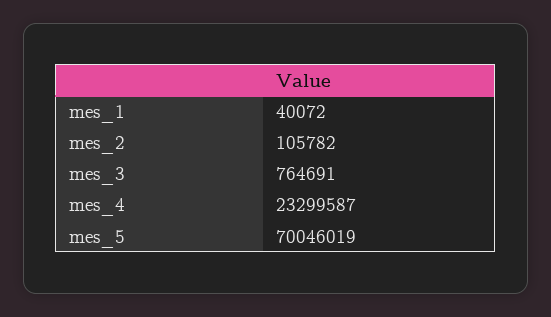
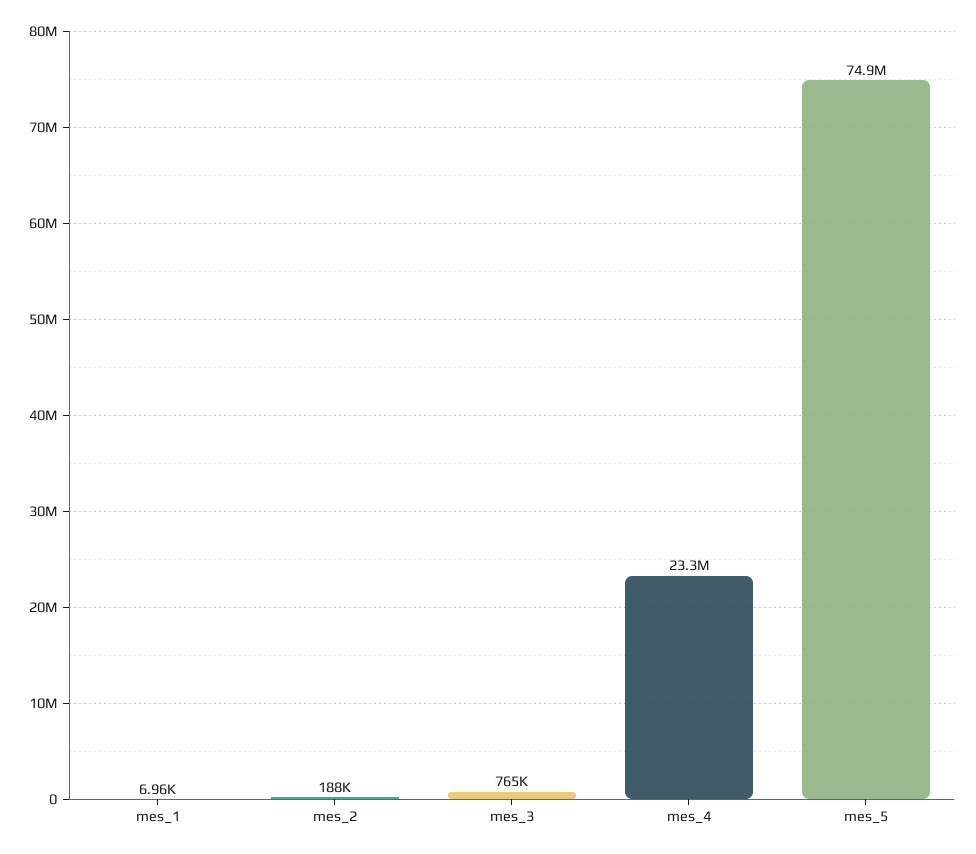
  {
-   "mes_1": 40072,
+   "mes_1": 6960,
-   "mes_2": 105782,
+   "mes_2": 188000,
    "mes_3": 764691,
    "mes_4": 23299587,
-   "mes_5": 70046019
+   "mes_5": 74900000
  }

